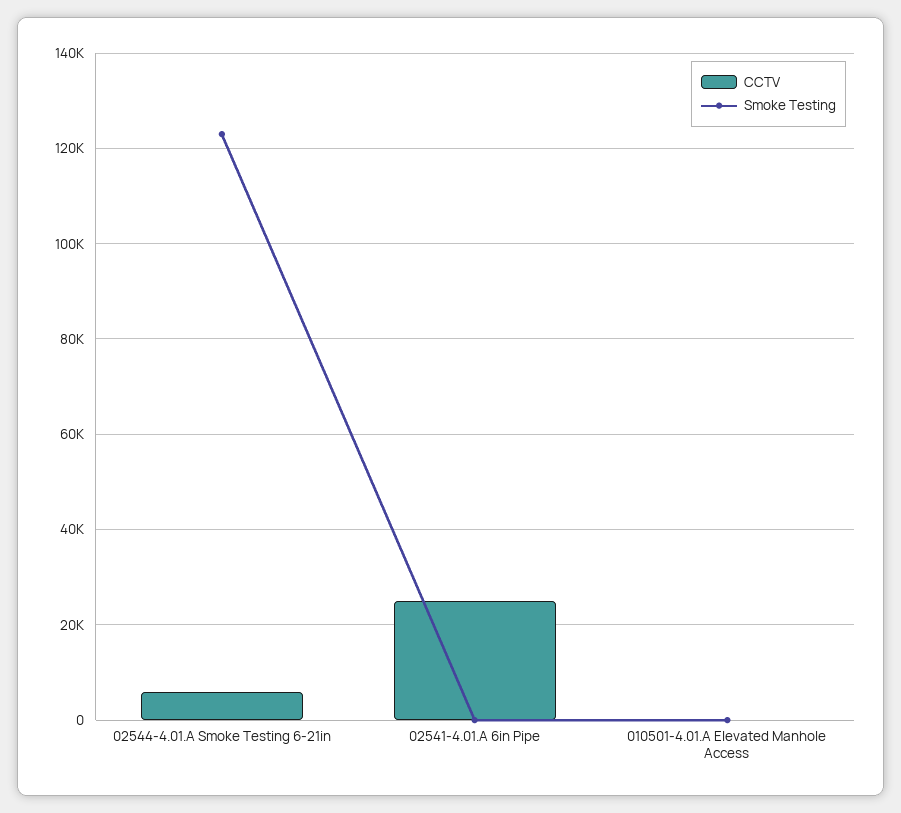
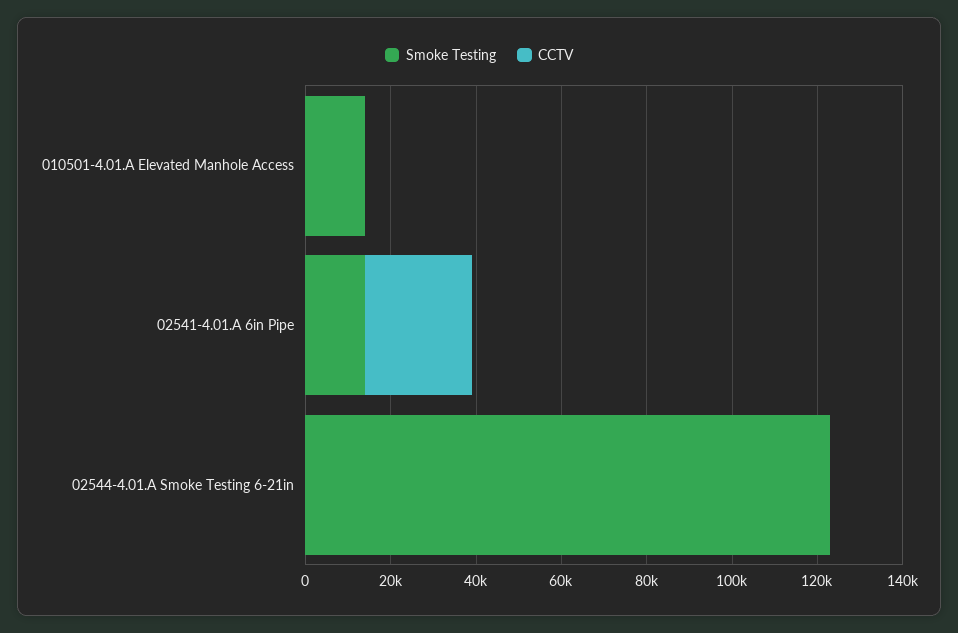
  {
    "CCTV": {
-     "02544-4.01.A Smoke Testing 6-21in": 6000,
+     "02544-4.01.A Smoke Testing 6-21in": 0,
      "02541-4.01.A 6in Pipe": 26000,
      "010501-4.01.A Elevated Manhole Access": 0
    },
    "Smoke Testing": {
      "02544-4.01.A Smoke Testing 6-21in": 124000,
-     "02541-4.01.A 6in Pipe": 0,
+     "02541-4.01.A 6in Pipe": 15000,
-     "010501-4.01.A Elevated Manhole Access": 0
+     "010501-4.01.A Elevated Manhole Access": 15000
    }
  }

